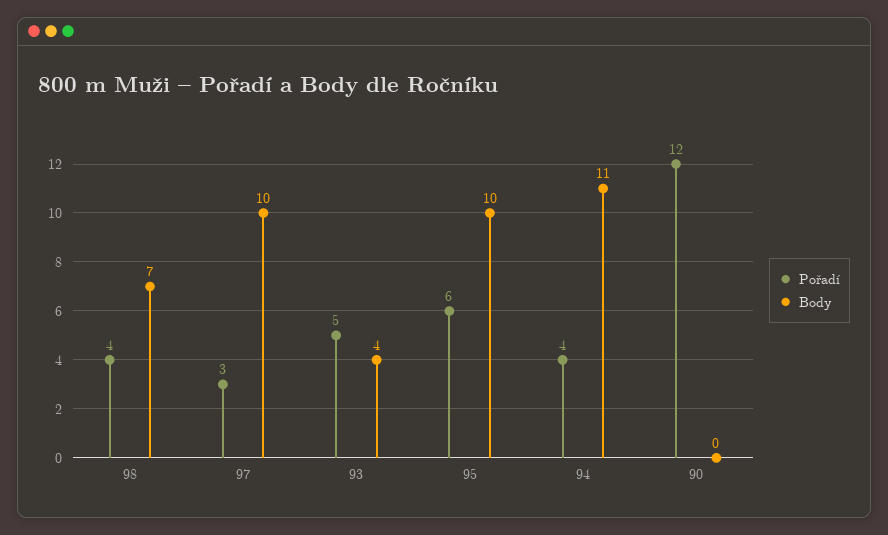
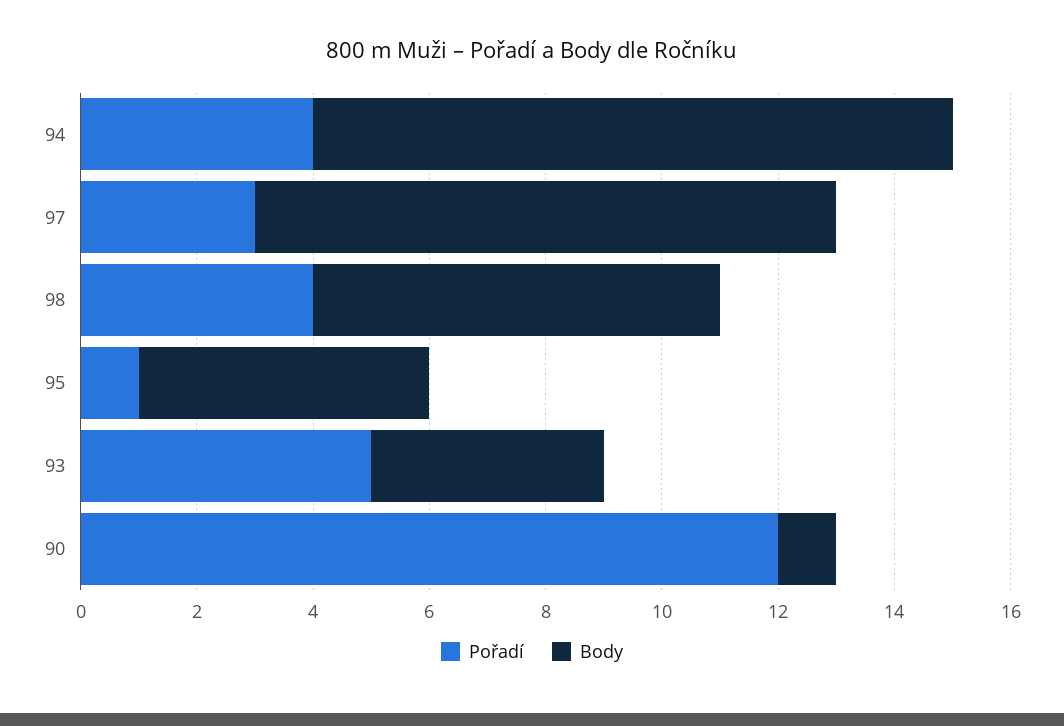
  {
    "Pořadí": {
      "98": 4,
      "97": 3,
      "93": 5,
-     "95": 6,
+     "95": 1,
      "94": 4,
      "90": 12
    },
    "Body": {
      "98": 7,
      "97": 10,
      "93": 4,
-     "95": 10,
+     "95": 5,
      "94": 11,
-     "90": 0
+     "90": 1
    }
  }

